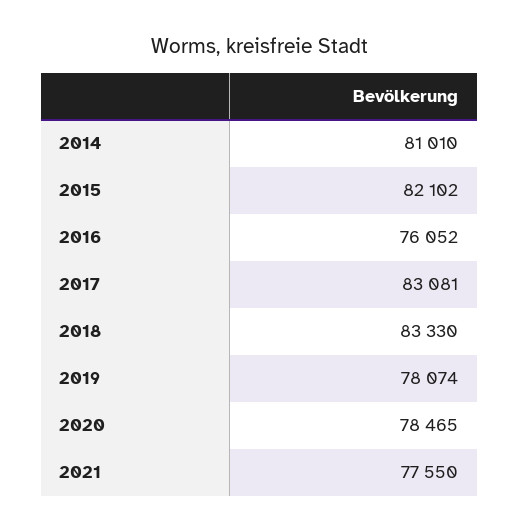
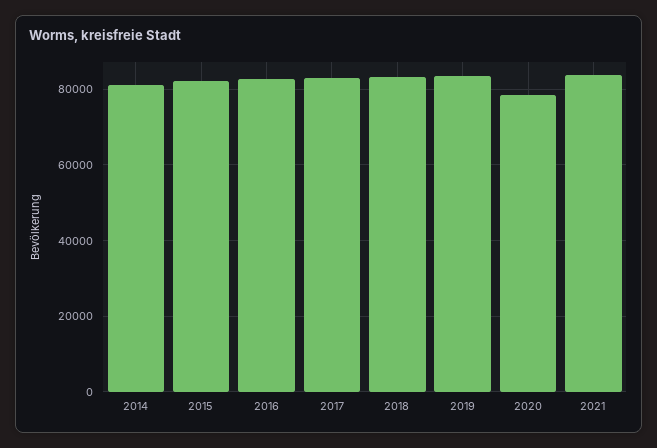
  {
    "2014": 81010,
    "2015": 82102,
-   "2016": 76052,
+   "2016": 82000,
    "2017": 83081,
    "2018": 83330,
-   "2019": 78074,
+   "2019": 84000,
    "2020": 78465,
-   "2021": 77550
+   "2021": 84000
  }

